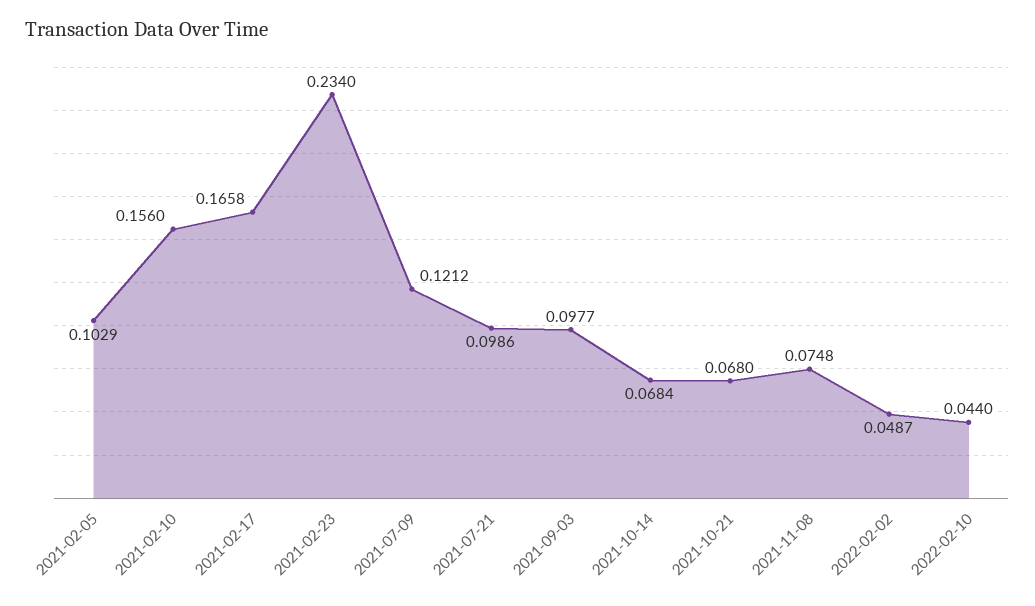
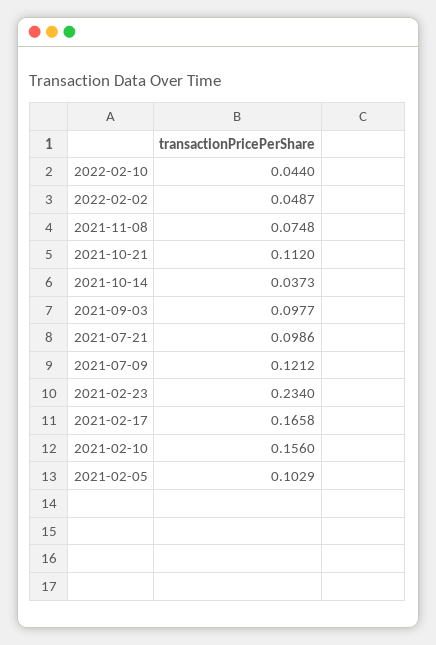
  {
    "2021-02-05": 0.1029,
    "2021-02-10": 0.156,
    "2021-02-17": 0.1658,
    "2021-02-23": 0.234,
    "2021-07-09": 0.1212,
    "2021-07-21": 0.0986,
    "2021-09-03": 0.0977,
-   "2021-10-14": 0.0684,
+   "2021-10-14": 0.0373,
-   "2021-10-21": 0.068,
+   "2021-10-21": 0.112,
    "2021-11-08": 0.0748,
    "2022-02-02": 0.0487,
    "2022-02-10": 0.044
  }

